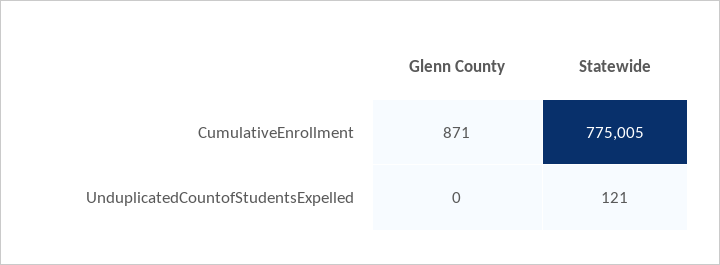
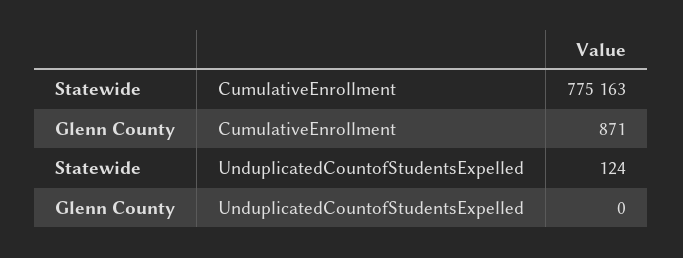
  {
    "Glenn County": {
      "CumulativeEnrollment": 871,
      "UnduplicatedCountofStudentsExpelled": 0
    },
    "Statewide": {
-     "CumulativeEnrollment": 775005,
+     "CumulativeEnrollment": 775163,
-     "UnduplicatedCountofStudentsExpelled": 121
+     "UnduplicatedCountofStudentsExpelled": 124
    }
  }

